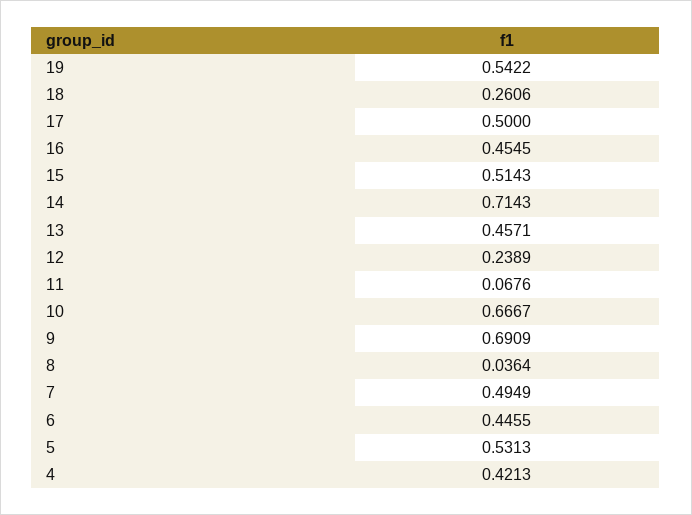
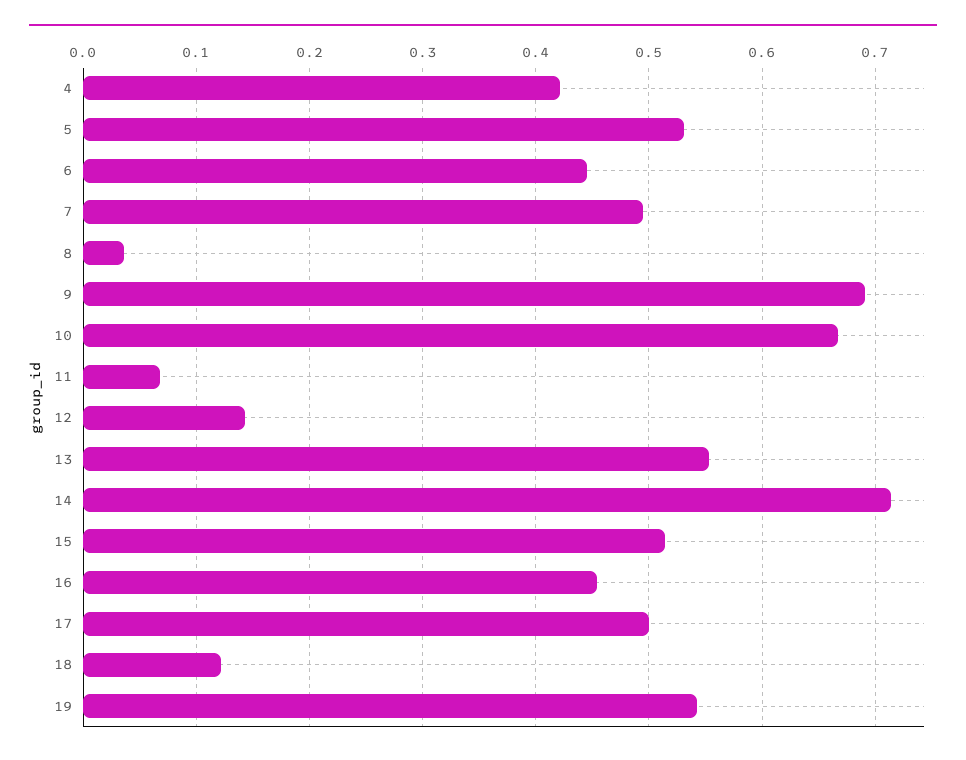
  {
    "19": 0.5422,
-   "18": 0.2606,
+   "18": 0.12,
    "17": 0.5,
    "16": 0.4545,
    "15": 0.5143,
    "14": 0.7143,
-   "13": 0.4571,
+   "13": 0.55,
-   "12": 0.2389,
+   "12": 0.14,
    "11": 0.0676,
    "10": 0.6667,
    "9": 0.6909,
    "8": 0.0364,
    "7": 0.4949,
    "6": 0.4455,
    "5": 0.5313,
    "4": 0.4213
  }

